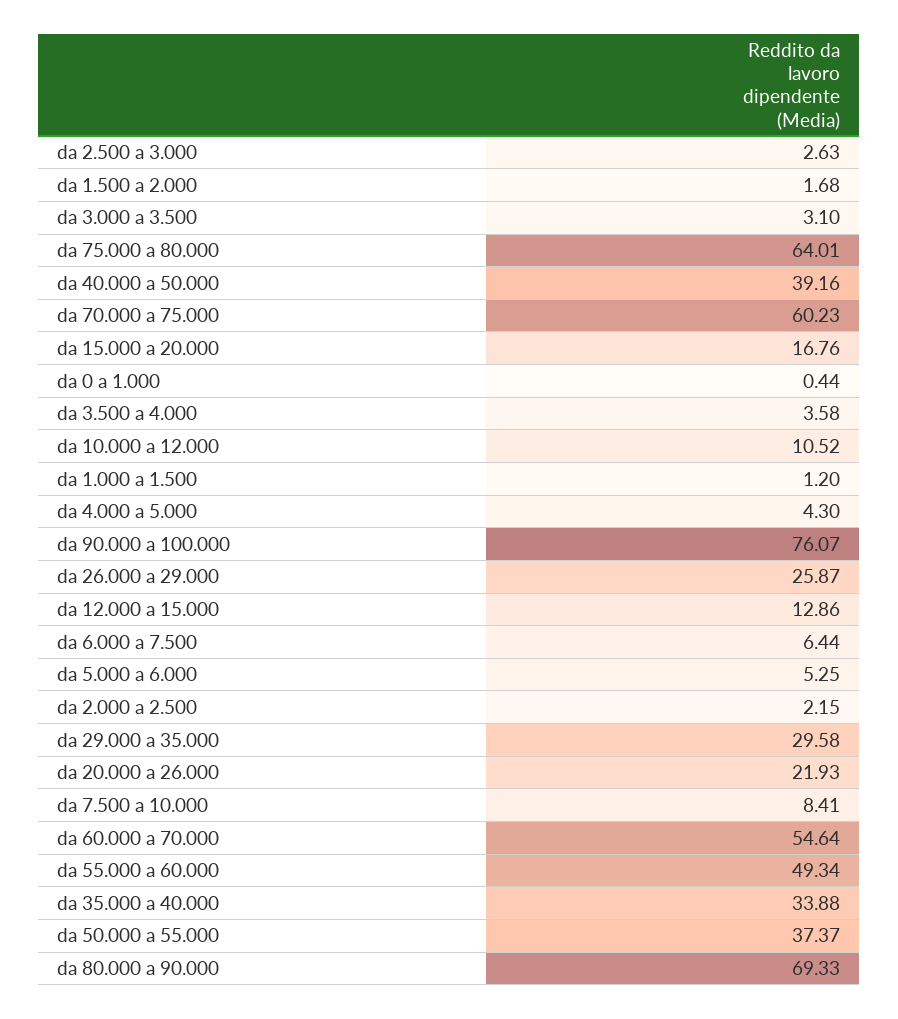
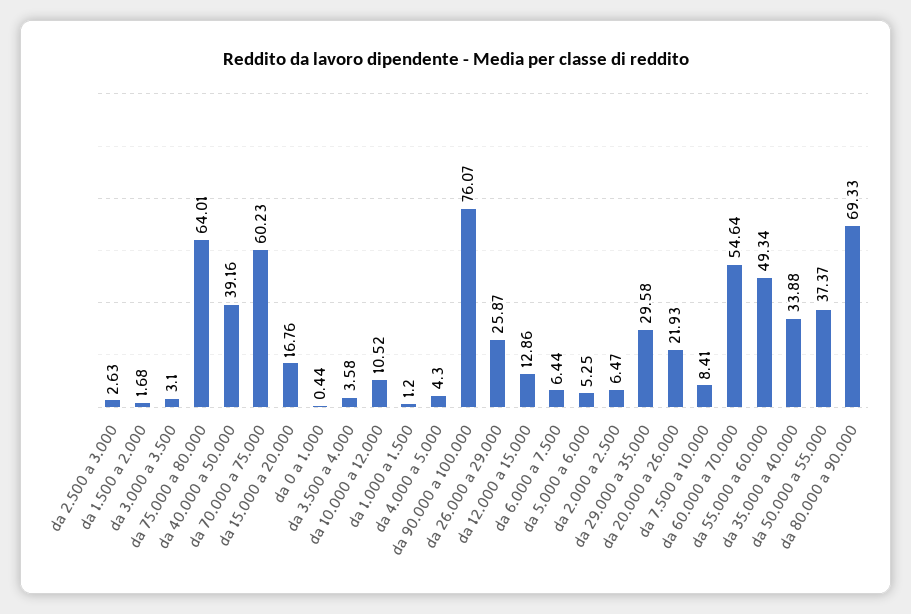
  {
    "da 2.500 a 3.000": 2.63,
    "da 1.500 a 2.000": 1.68,
    "da 3.000 a 3.500": 3.1,
    "da 75.000 a 80.000": 64.01,
    "da 40.000 a 50.000": 39.16,
    "da 70.000 a 75.000": 60.23,
    "da 15.000 a 20.000": 16.76,
    "da 0 a 1.000": 0.44,
    "da 3.500 a 4.000": 3.58,
    "da 10.000 a 12.000": 10.52,
    "da 1.000 a 1.500": 1.2,
    "da 4.000 a 5.000": 4.3,
    "da 90.000 a 100.000": 76.07,
    "da 26.000 a 29.000": 25.87,
    "da 12.000 a 15.000": 12.86,
    "da 6.000 a 7.500": 6.44,
    "da 5.000 a 6.000": 5.25,
-   "da 2.000 a 2.500": 2.15,
+   "da 2.000 a 2.500": 6.47,
    "da 29.000 a 35.000": 29.58,
    "da 20.000 a 26.000": 21.93,
    "da 7.500 a 10.000": 8.41,
    "da 60.000 a 70.000": 54.64,
    "da 55.000 a 60.000": 49.34,
    "da 35.000 a 40.000": 33.88,
    "da 50.000 a 55.000": 37.37,
    "da 80.000 a 90.000": 69.33
  }

